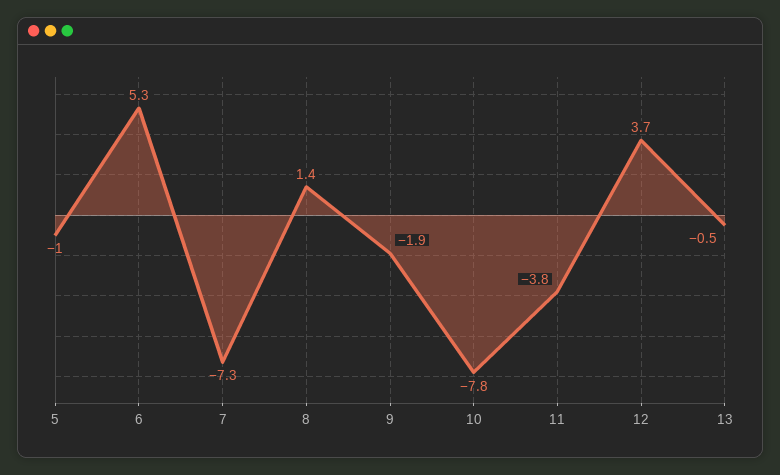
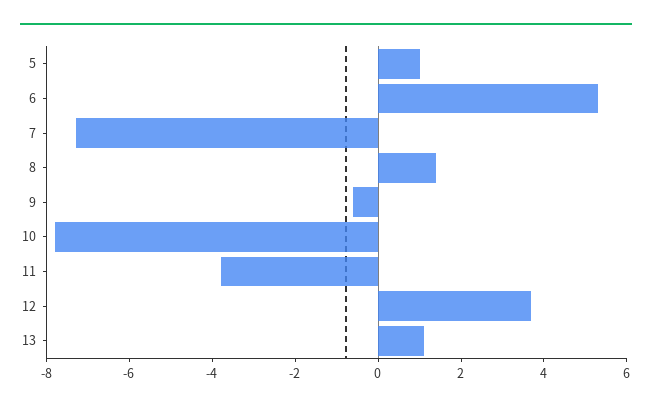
  {
-   "5": -1,
+   "5": 1,
    "6": 5.3,
    "7": -7.3,
    "8": 1.4,
-   "9": -1.9,
+   "9": -0.5,
    "10": -7.8,
    "11": -3.8,
    "12": 3.7,
-   "13": -0.5
+   "13": 1
  }

